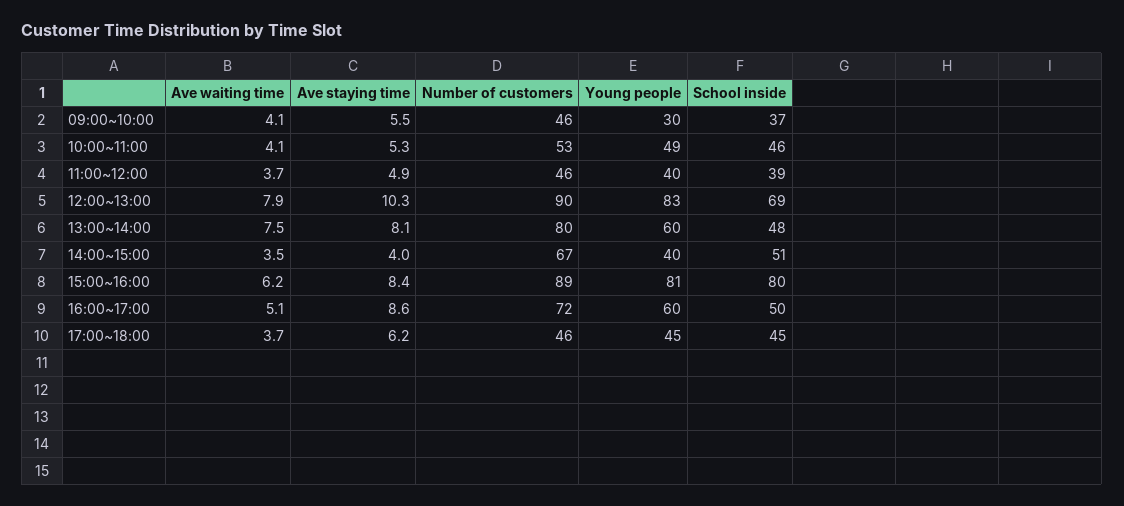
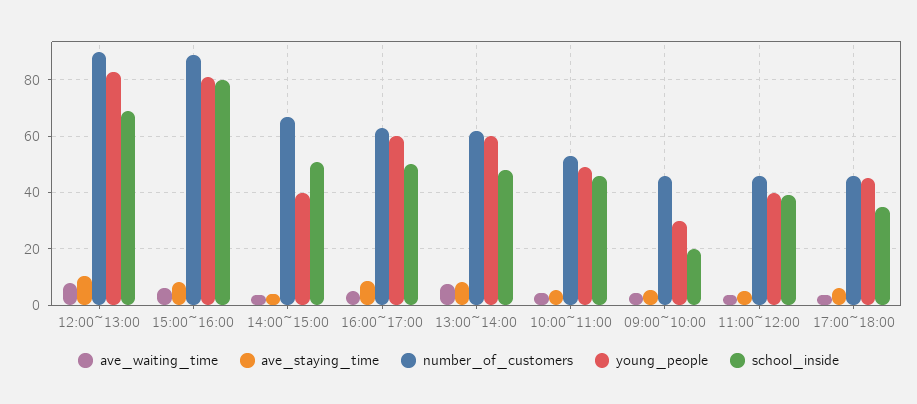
  {
    "Ave waiting time": {
      "09:00~10:00": 4.1,
      "10:00~11:00": 4.1,
      "11:00~12:00": 3.7,
      "12:00~13:00": 7.9,
      "13:00~14:00": 7.5,
      "14:00~15:00": 3.5,
      "15:00~16:00": 6.2,
      "16:00~17:00": 5.1,
      "17:00~18:00": 3.7
    },
    "Ave staying time": {
      "09:00~10:00": 5.5,
      "10:00~11:00": 5.3,
      "11:00~12:00": 4.9,
      "12:00~13:00": 10.3,
      "13:00~14:00": 8.1,
      "14:00~15:00": 4,
      "15:00~16:00": 8.4,
      "16:00~17:00": 8.6,
      "17:00~18:00": 6.2
    },
    "Number of customers": {
      "09:00~10:00": 46,
      "10:00~11:00": 53,
      "11:00~12:00": 46,
      "12:00~13:00": 90,
-     "13:00~14:00": 80,
+     "13:00~14:00": 62.5,
      "14:00~15:00": 67,
      "15:00~16:00": 89,
-     "16:00~17:00": 72,
+     "16:00~17:00": 62.5,
      "17:00~18:00": 46
    },
    "Young people": {
      "09:00~10:00": 30,
      "10:00~11:00": 49,
      "11:00~12:00": 40,
      "12:00~13:00": 83,
      "13:00~14:00": 60,
      "14:00~15:00": 40,
      "15:00~16:00": 81,
      "16:00~17:00": 60,
      "17:00~18:00": 45
    },
    "School inside": {
-     "09:00~10:00": 37,
+     "09:00~10:00": 20,
      "10:00~11:00": 46,
      "11:00~12:00": 39,
      "12:00~13:00": 69,
      "13:00~14:00": 48,
      "14:00~15:00": 51,
      "15:00~16:00": 80,
      "16:00~17:00": 50,
-     "17:00~18:00": 45
+     "17:00~18:00": 35
    }
  }

